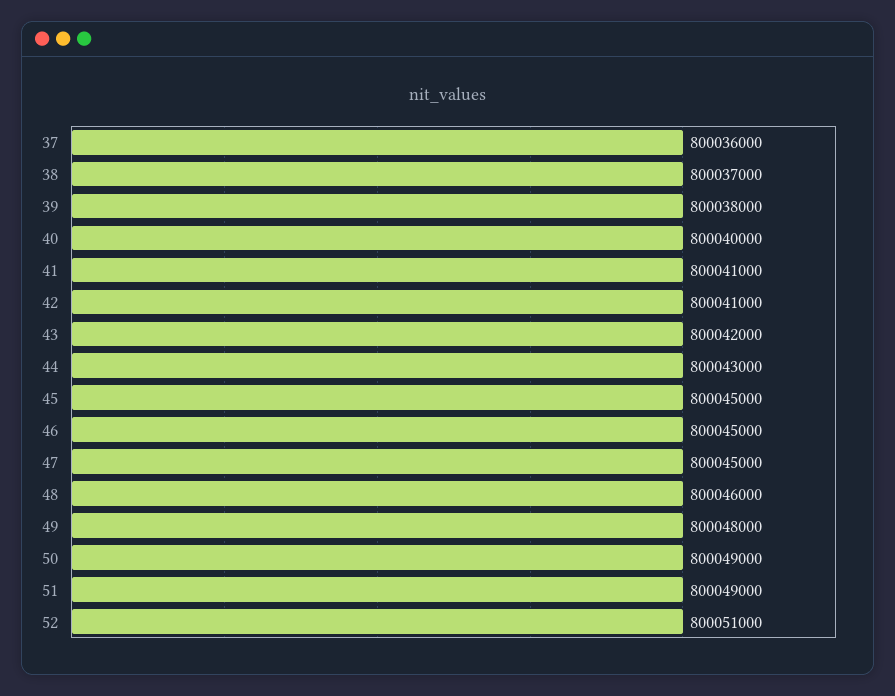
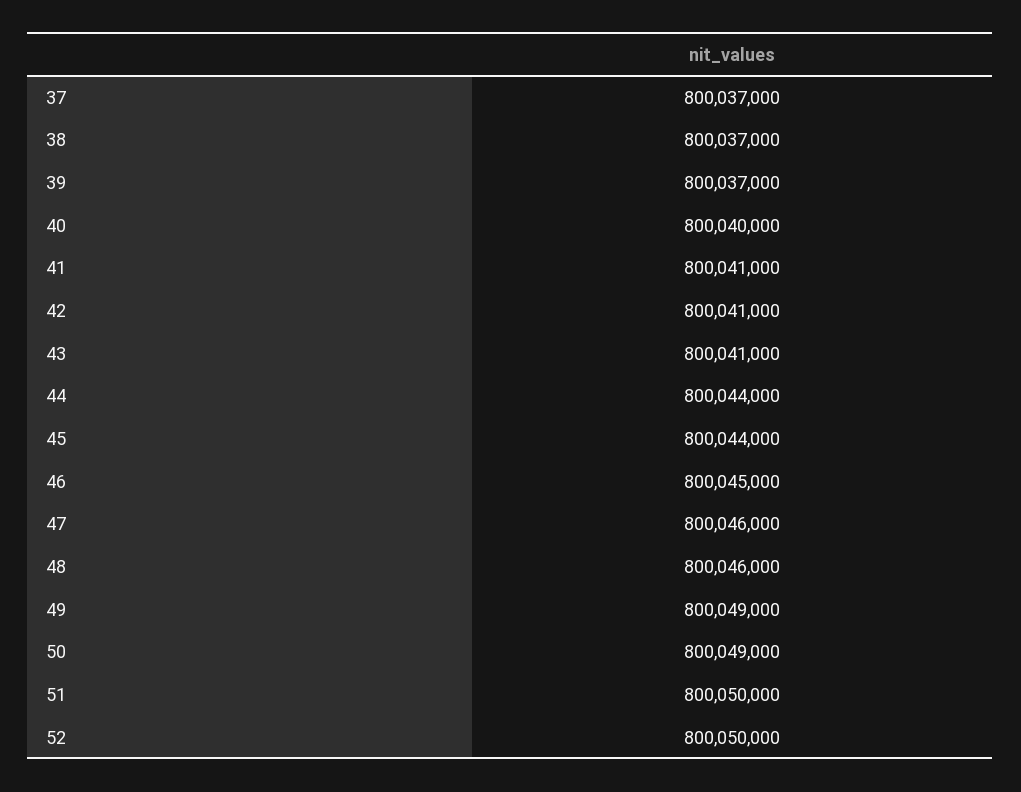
  {
-   "37": 800036000,
+   "37": 800037000,
    "38": 800037000,
-   "39": 800038000,
+   "39": 800037000,
    "40": 800040000,
    "41": 800041000,
    "42": 800041000,
-   "43": 800042000,
+   "43": 800041000,
-   "44": 800043000,
+   "44": 800044000,
-   "45": 800045000,
+   "45": 800044000,
    "46": 800045000,
-   "47": 800045000,
+   "47": 800046000,
    "48": 800046000,
-   "49": 800048000,
+   "49": 800049000,
    "50": 800049000,
-   "51": 800049000,
+   "51": 800050000,
-   "52": 800051000
+   "52": 800050000
  }

